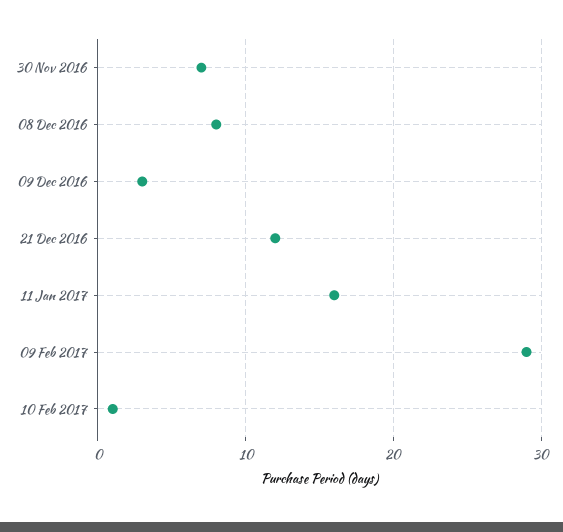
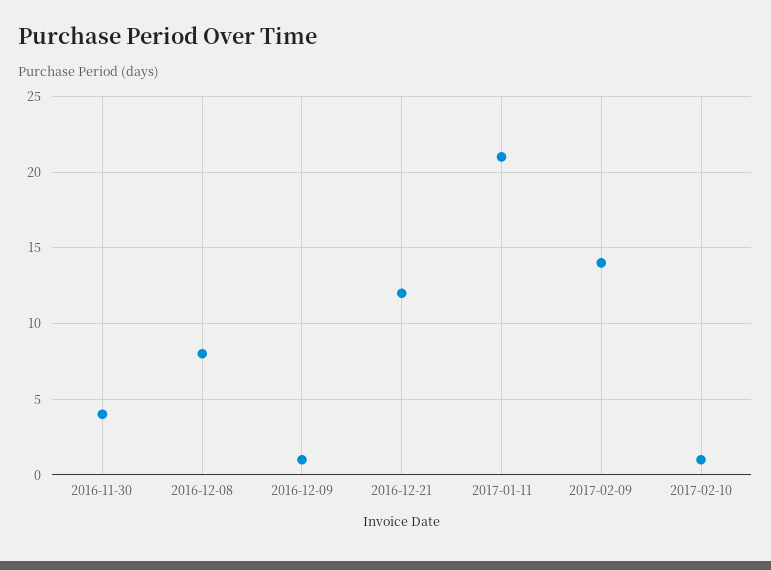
  {
-   "30 Nov 2016": 7,
+   "30 Nov 2016": 4,
    "08 Dec 2016": 8,
-   "09 Dec 2016": 3,
+   "09 Dec 2016": 1,
    "21 Dec 2016": 12,
-   "11 Jan 2017": 16,
+   "11 Jan 2017": 21,
-   "09 Feb 2017": 29,
+   "09 Feb 2017": 14,
    "10 Feb 2017": 1
  }

